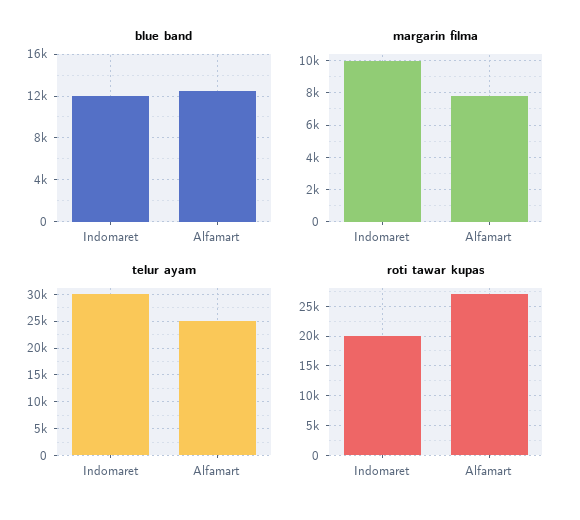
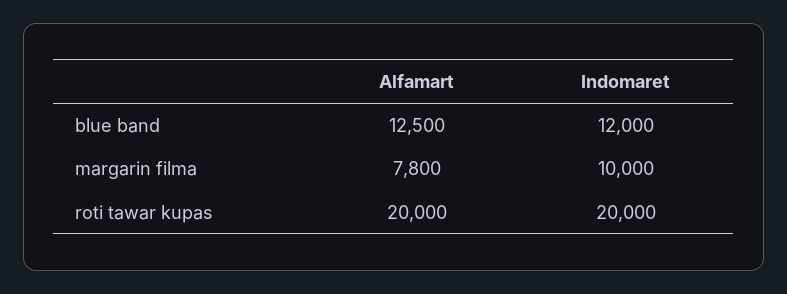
  {
    "blue band": {
      "Indomaret": 12000,
      "Alfamart": 12500
    },
    "margarin filma": {
      "Indomaret": 10000,
      "Alfamart": 7800
    },
-   "telur ayam": {
-     "Indomaret": 30000,
-     "Alfamart": 25000
-   },
    "roti tawar kupas": {
      "Indomaret": 20000,
-     "Alfamart": 27500
+     "Alfamart": 20000
    }
  }

